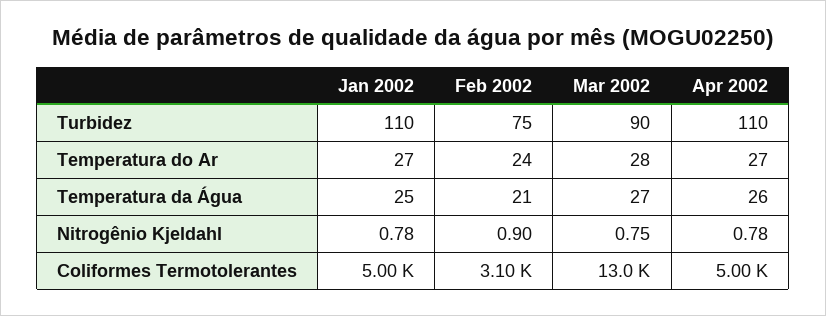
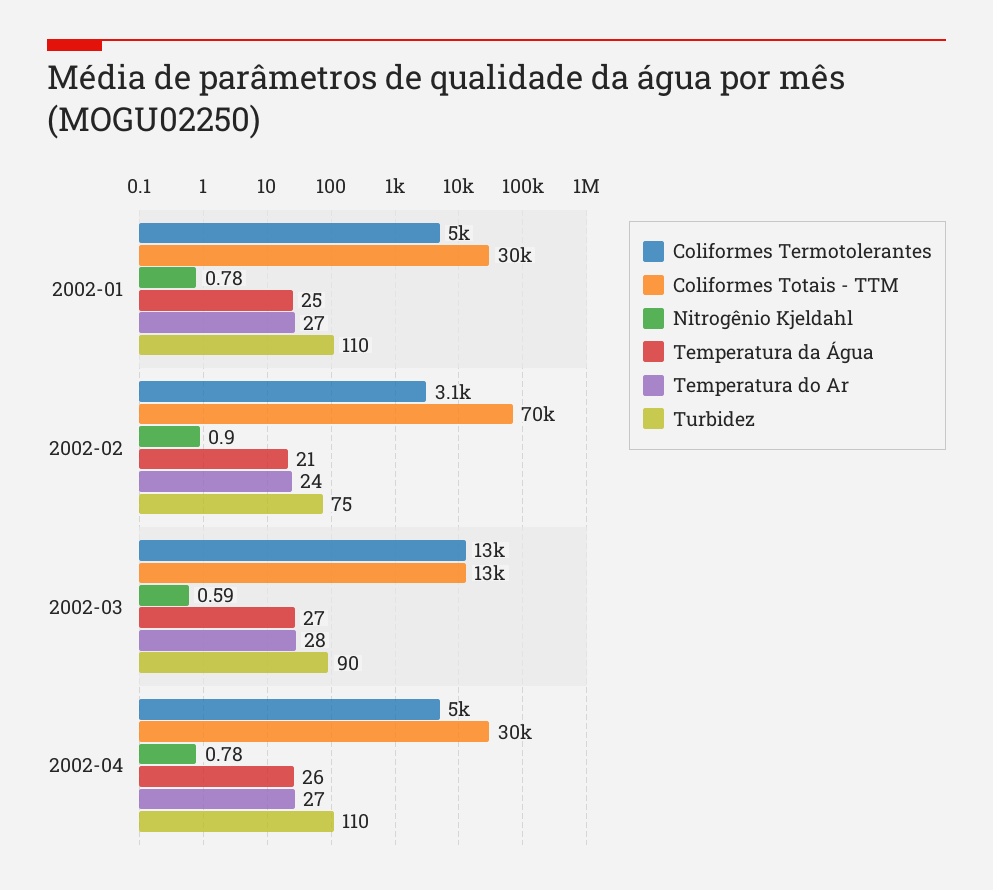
  {
    "Turbidez": {
      "Jan 2002": 110,
      "Feb 2002": 75,
      "Mar 2002": 90,
      "Apr 2002": 110
    },
    "Temperatura do Ar": {
      "Jan 2002": 27,
      "Feb 2002": 24,
      "Mar 2002": 28,
      "Apr 2002": 27
    },
    "Temperatura da Água": {
      "Jan 2002": 25,
      "Feb 2002": 21,
      "Mar 2002": 27,
      "Apr 2002": 26
    },
    "Nitrogênio Kjeldahl": {
      "Jan 2002": 0.78,
      "Feb 2002": 0.9,
-     "Mar 2002": 0.75,
+     "Mar 2002": 0.59,
      "Apr 2002": 0.78
    },
    "Coliformes Termotolerantes": {
      "Jan 2002": 5000,
      "Feb 2002": 3100,
      "Mar 2002": 13000,
      "Apr 2002": 5000
-   }
+   },
+   "Coliformes Totais - TTM": {
+     "Jan 2002": 30000,
+     "Feb 2002": 70000,
+     "Mar 2002": 13000,
+     "Apr 2002": 30000
+   }
  }

